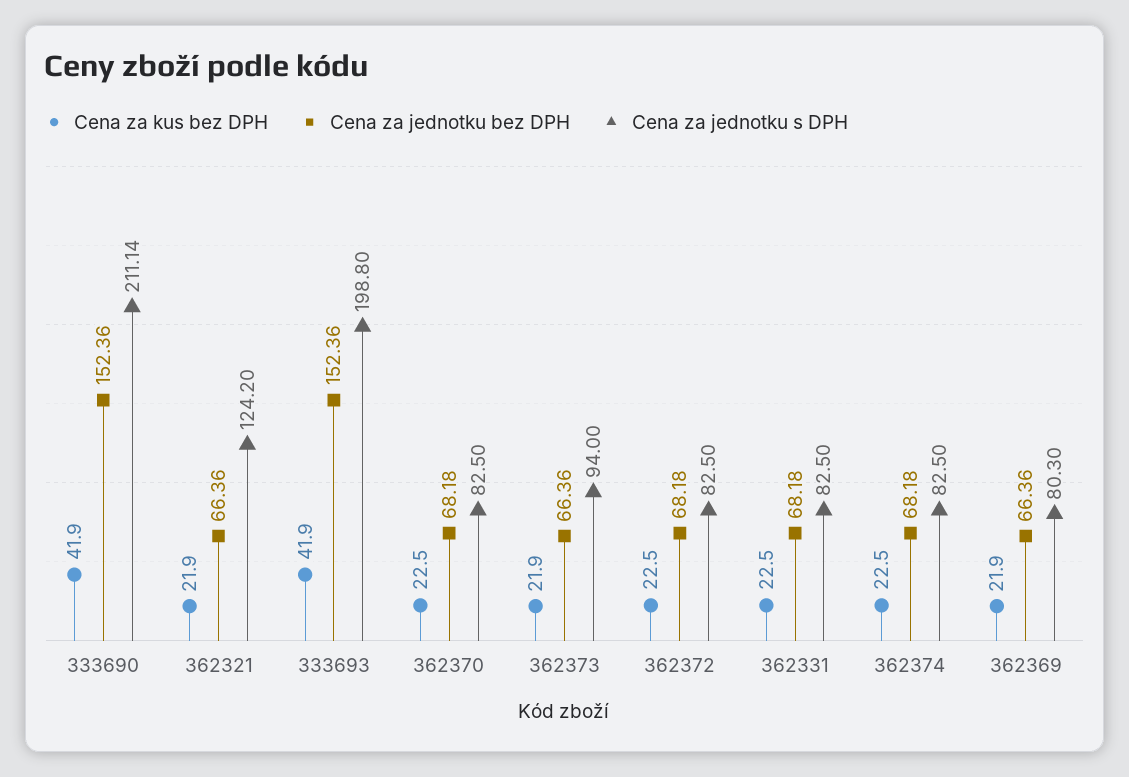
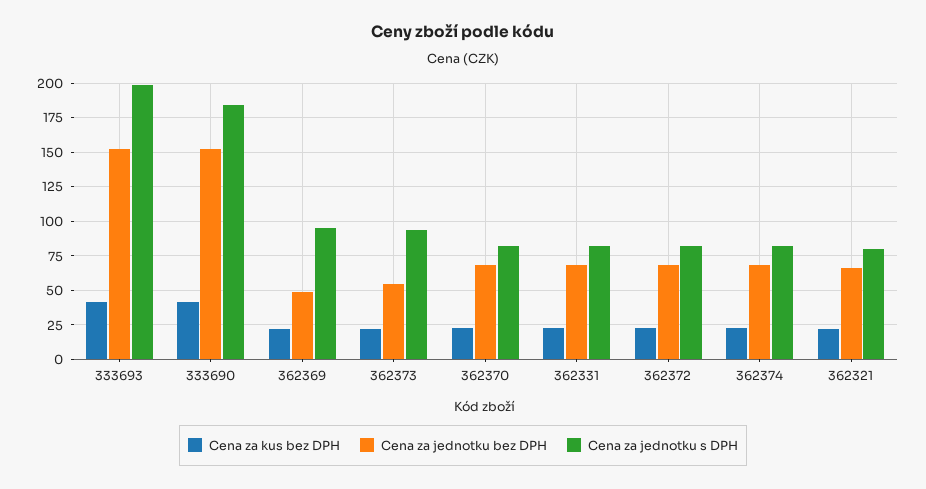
  {
    "Cena za kus bez DPH": {
      "333690": 41.9,
      "362321": 21.9,
      "333693": 41.9,
      "362370": 22.5,
      "362373": 21.9,
      "362372": 22.5,
      "362331": 22.5,
      "362374": 22.5,
      "362369": 21.9
    },
    "Cena za jednotku bez DPH": {
      "333690": 152.36,
      "362321": 66.36,
      "333693": 152.36,
      "362370": 68.18,
-     "362373": 66.36,
+     "362373": 55,
      "362372": 68.18,
      "362331": 68.18,
      "362374": 68.18,
-     "362369": 66.36
+     "362369": 50
    },
    "Cena za jednotku s DPH": {
-     "333690": 211.14,
+     "333690": 185,
-     "362321": 124.2,
+     "362321": 80,
      "333693": 198.8,
      "362370": 82.5,
      "362373": 94,
      "362372": 82.5,
      "362331": 82.5,
      "362374": 82.5,
-     "362369": 80.3
+     "362369": 95
    }
  }

